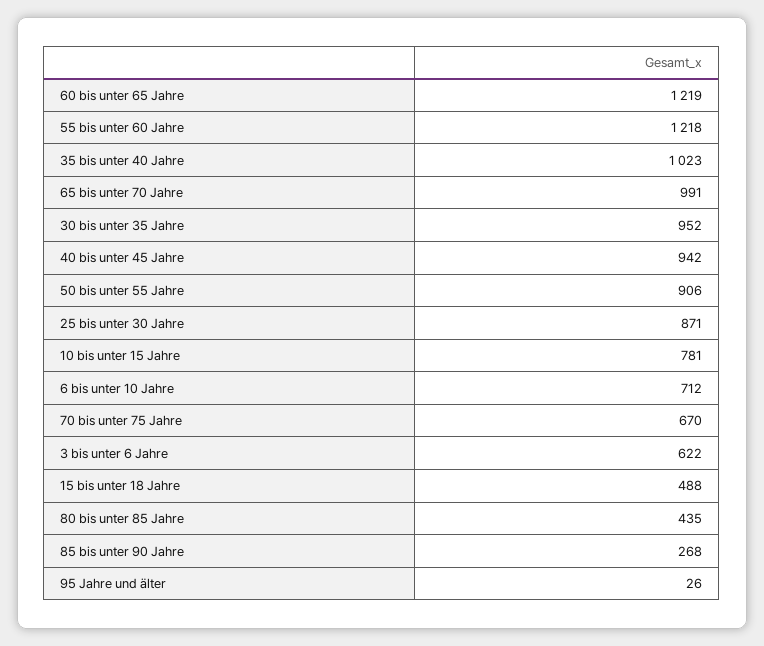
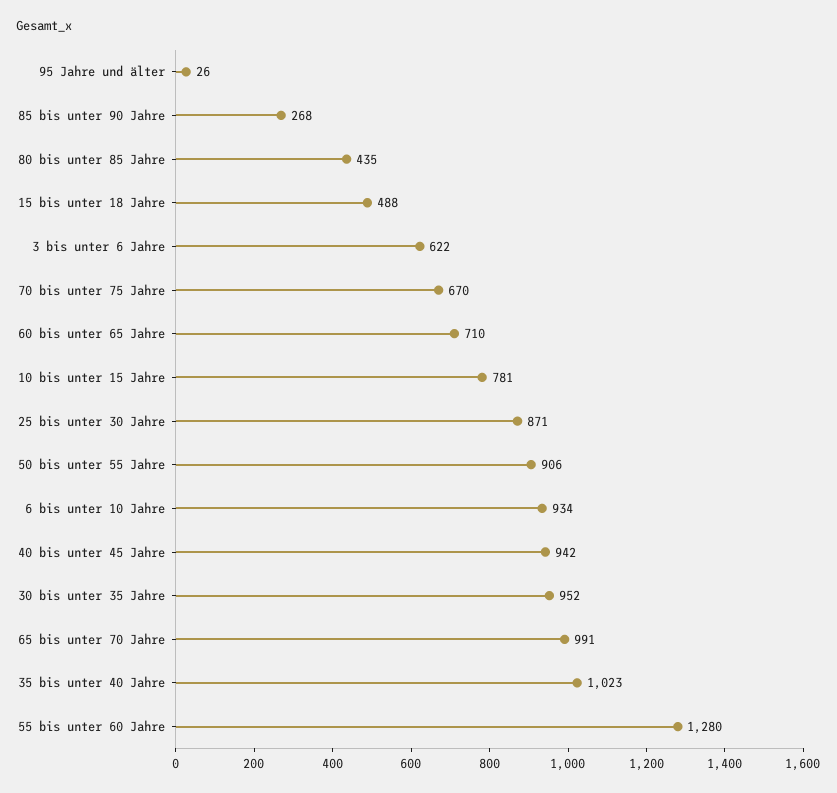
  {
-   "60 bis unter 65 Jahre": 1219,
+   "60 bis unter 65 Jahre": 710,
-   "55 bis unter 60 Jahre": 1218,
+   "55 bis unter 60 Jahre": 1280,
    "35 bis unter 40 Jahre": 1023,
    "65 bis unter 70 Jahre": 991,
    "30 bis unter 35 Jahre": 952,
    "40 bis unter 45 Jahre": 942,
    "50 bis unter 55 Jahre": 906,
    "25 bis unter 30 Jahre": 871,
    "10 bis unter 15 Jahre": 781,
-   "6 bis unter 10 Jahre": 712,
+   "6 bis unter 10 Jahre": 934,
    "70 bis unter 75 Jahre": 670,
    "3 bis unter 6 Jahre": 622,
    "15 bis unter 18 Jahre": 488,
    "80 bis unter 85 Jahre": 435,
    "85 bis unter 90 Jahre": 268,
    "95 Jahre und älter": 26
  }

